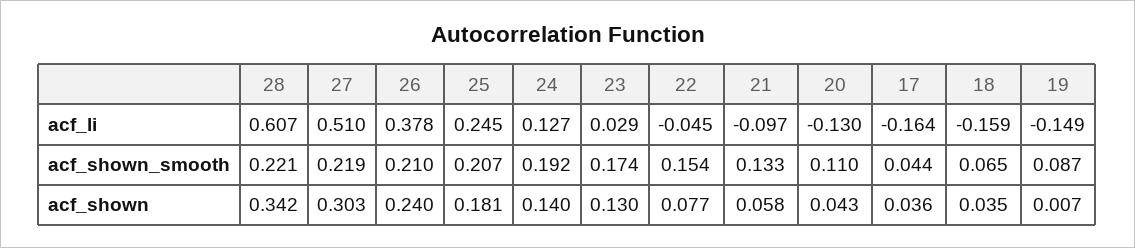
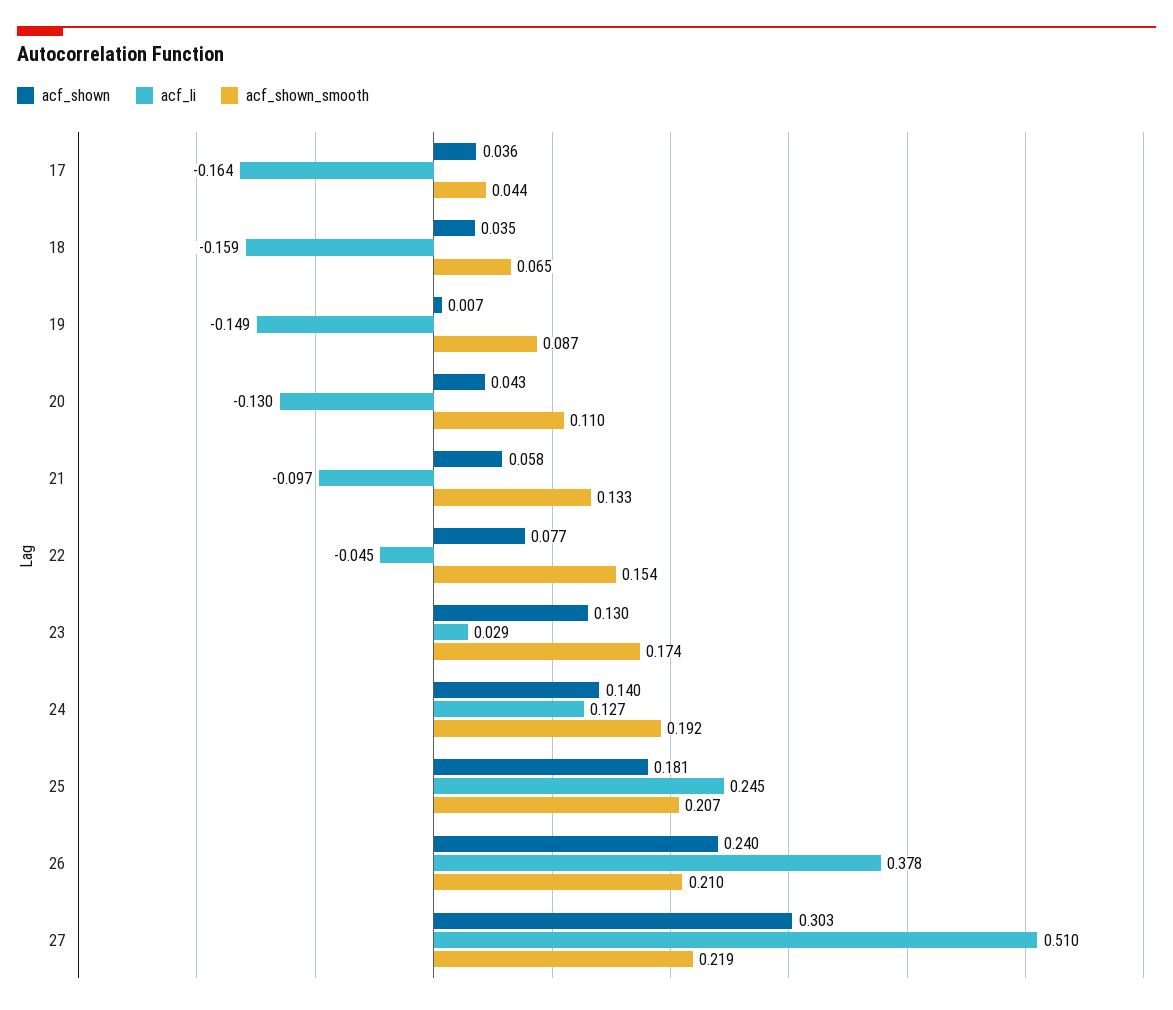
  {
    "acf_li": {
-     "28": 0.607,
      "27": 0.51,
      "26": 0.378,
      "25": 0.245,
      "24": 0.127,
      "23": 0.029,
      "22": -0.045,
      "21": -0.097,
      "20": -0.13,
      "17": -0.164,
      "18": -0.159,
      "19": -0.149
    },
    "acf_shown_smooth": {
-     "28": 0.221,
      "27": 0.219,
      "26": 0.21,
      "25": 0.207,
      "24": 0.192,
      "23": 0.174,
      "22": 0.154,
      "21": 0.133,
      "20": 0.11,
      "17": 0.044,
      "18": 0.065,
      "19": 0.087
    },
    "acf_shown": {
-     "28": 0.342,
      "27": 0.303,
      "26": 0.24,
      "25": 0.181,
      "24": 0.14,
      "23": 0.13,
      "22": 0.077,
      "21": 0.058,
      "20": 0.043,
      "17": 0.036,
      "18": 0.035,
      "19": 0.007
    }
  }

